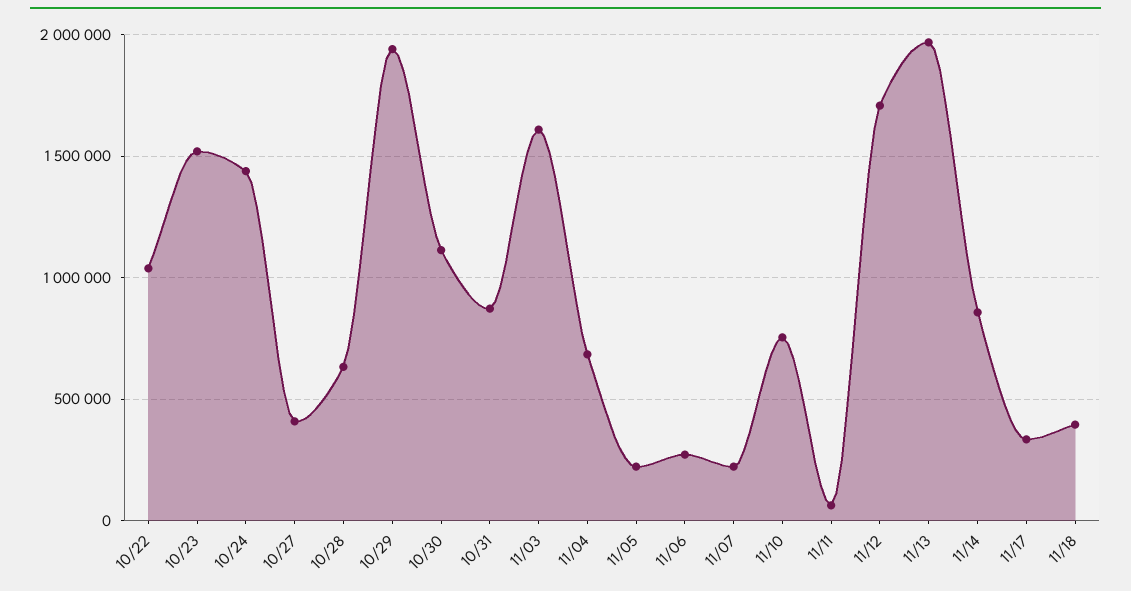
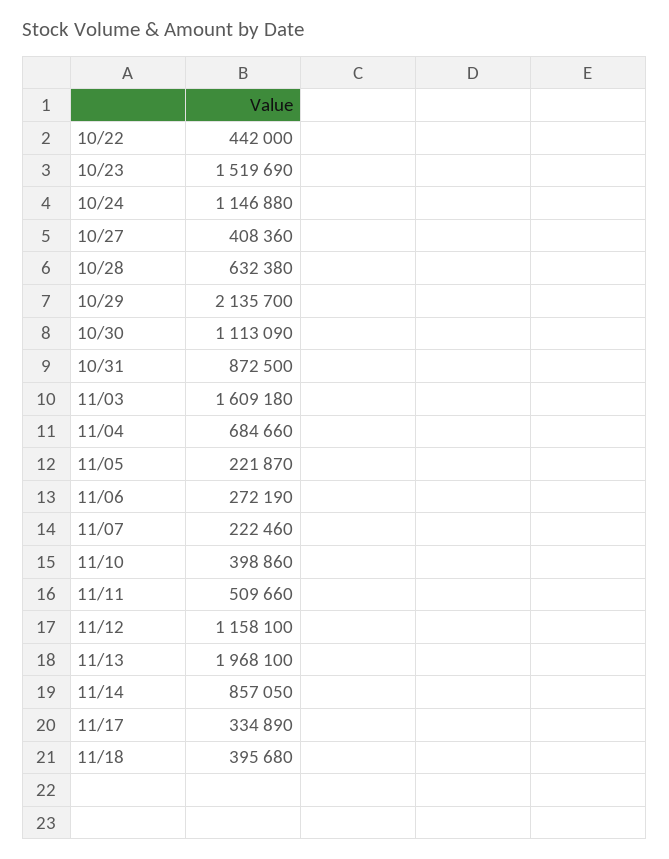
  {
-   "10/22": 1050000,
+   "10/22": 442000,
    "10/23": 1519690,
-   "10/24": 1450000,
+   "10/24": 1146880,
    "10/27": 408360,
    "10/28": 632380,
-   "10/29": 1950000,
+   "10/29": 2135700,
    "10/30": 1113090,
    "10/31": 872500,
    "11/03": 1609180,
    "11/04": 684660,
    "11/05": 221870,
    "11/06": 272190,
    "11/07": 222460,
-   "11/10": 750000,
+   "11/10": 398860,
-   "11/11": 50000,
+   "11/11": 509660,
-   "11/12": 1700000,
+   "11/12": 1158100,
    "11/13": 1968100,
    "11/14": 857050,
    "11/17": 334890,
    "11/18": 395680
  }

